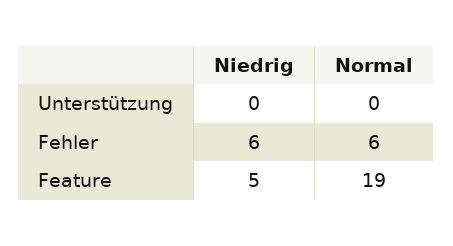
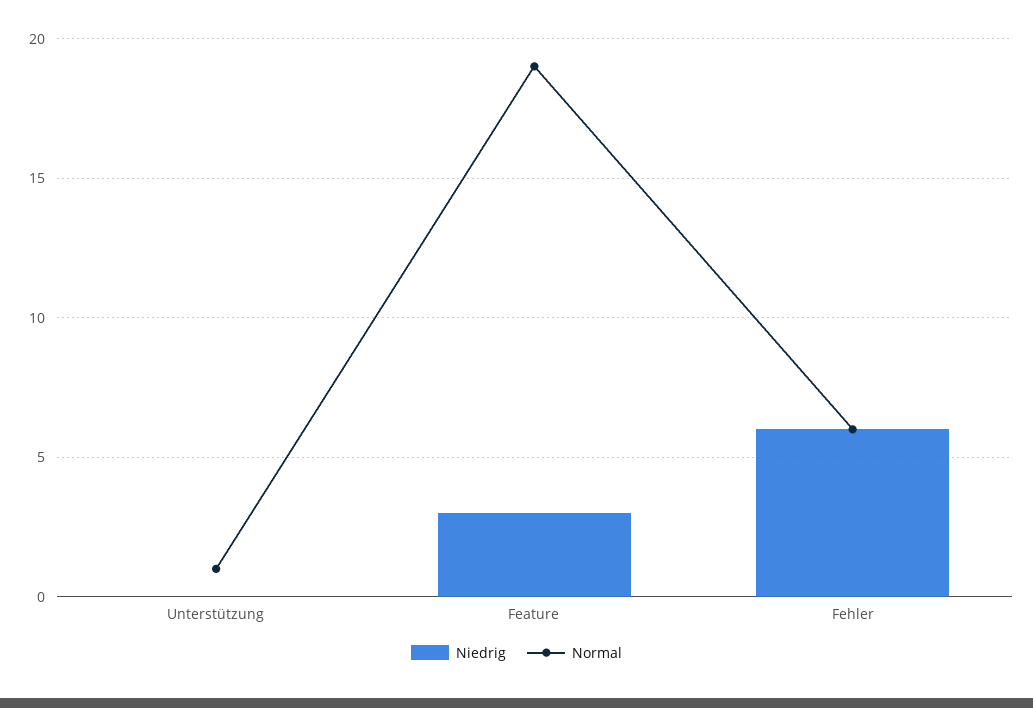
  {
    "Niedrig": {
      "Unterstützung": 0,
      "Fehler": 6,
-     "Feature": 5
+     "Feature": 3
    },
    "Normal": {
-     "Unterstützung": 0,
+     "Unterstützung": 1,
      "Fehler": 6,
      "Feature": 19
    }
  }

